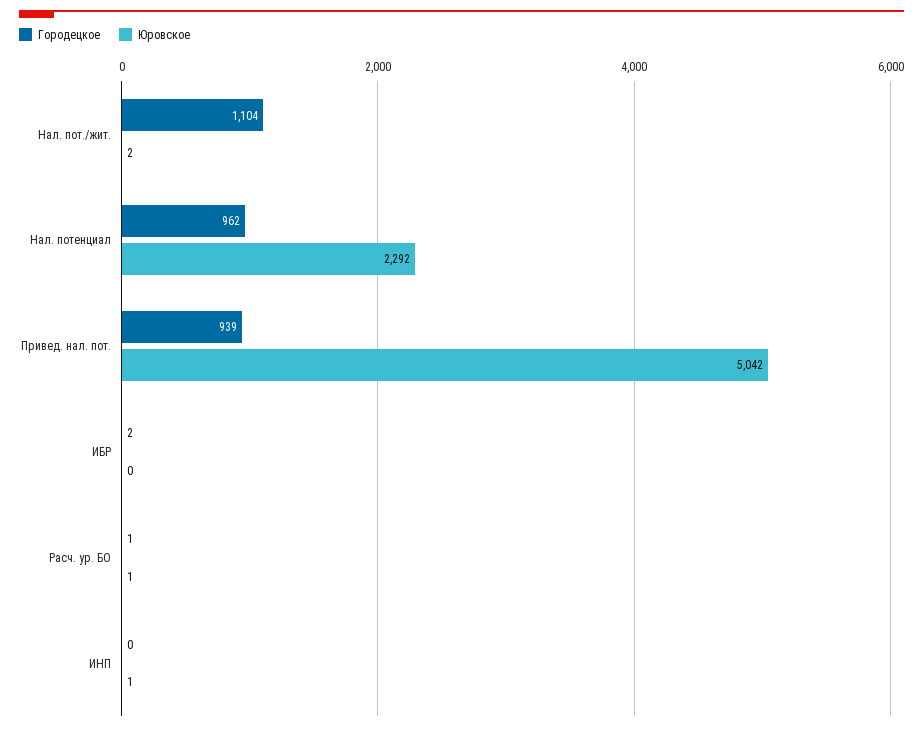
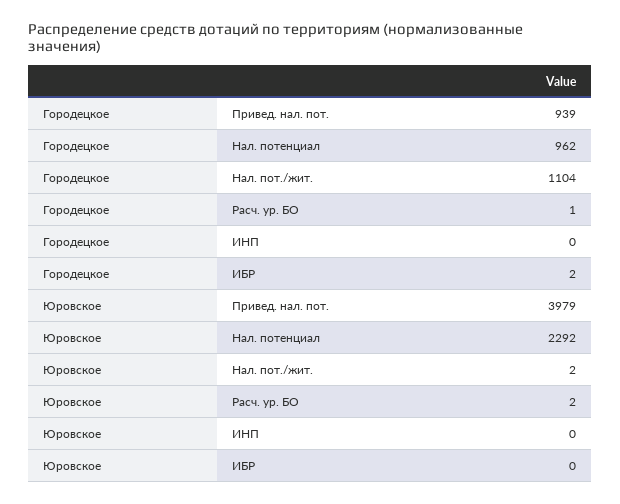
  {
    "Городецкое": {
      "Нал. пот./жит.": 1104,
      "Нал. потенциал": 962,
      "Привед. нал. пот.": 939,
      "ИБР": 2,
      "Расч. ур. БО": 1,
      "ИНП": 0
    },
    "Юровское": {
      "Нал. пот./жит.": 2,
      "Нал. потенциал": 2292,
-     "Привед. нал. пот.": 5042,
+     "Привед. нал. пот.": 3979,
      "ИБР": 0,
-     "Расч. ур. БО": 1,
+     "Расч. ур. БО": 2,
-     "ИНП": 1
+     "ИНП": 0
    }
  }

